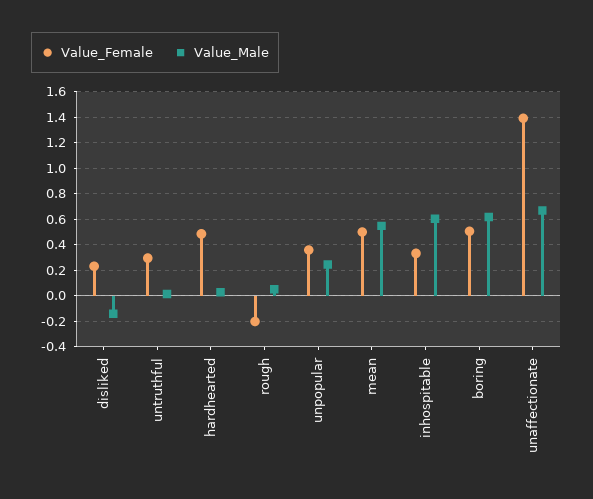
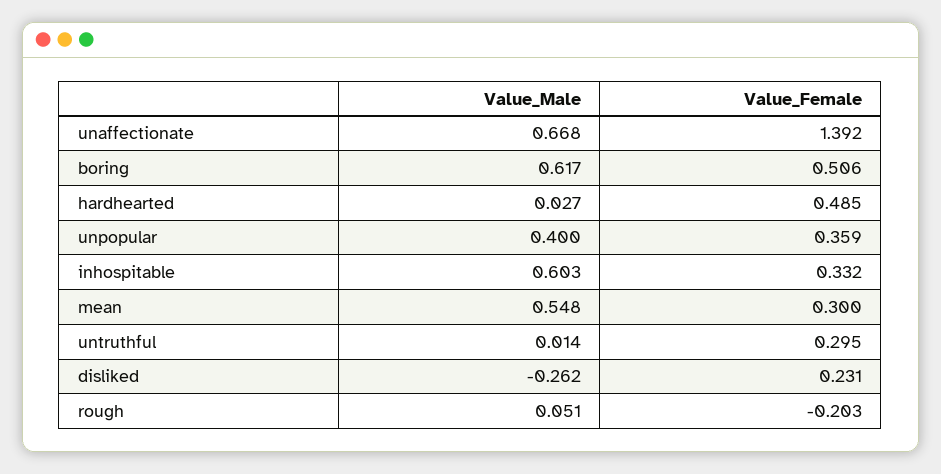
  {
    "Value_Female": {
      "disliked": 0.231,
      "untruthful": 0.295,
      "hardhearted": 0.485,
      "rough": -0.203,
      "unpopular": 0.359,
-     "mean": 0.5,
+     "mean": 0.3,
      "inhospitable": 0.332,
      "boring": 0.506,
      "unaffectionate": 1.392
    },
    "Value_Male": {
-     "disliked": -0.15,
+     "disliked": -0.262,
      "untruthful": 0.014,
      "hardhearted": 0.027,
      "rough": 0.051,
-     "unpopular": 0.25,
+     "unpopular": 0.4,
      "mean": 0.548,
      "inhospitable": 0.603,
      "boring": 0.617,
      "unaffectionate": 0.668
    }
  }

